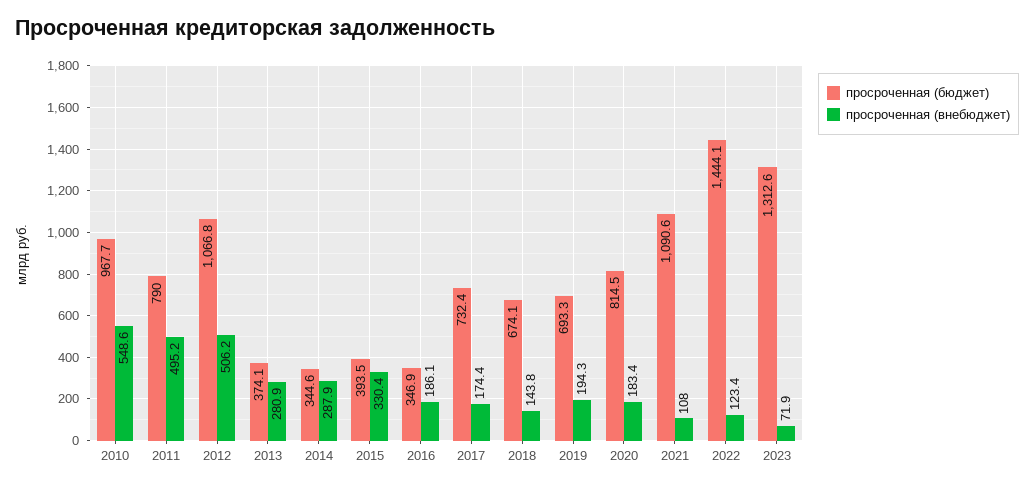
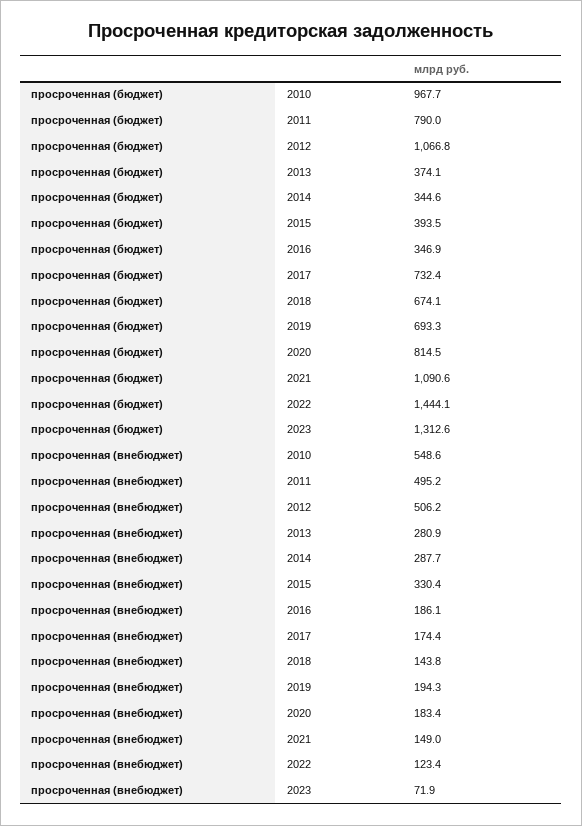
  {
    "просроченная (бюджет)": {
      "2010": 967.7,
      "2011": 790,
      "2012": 1066.8,
      "2013": 374.1,
      "2014": 344.6,
      "2015": 393.5,
      "2016": 346.9,
      "2017": 732.4,
      "2018": 674.1,
      "2019": 693.3,
      "2020": 814.5,
      "2021": 1090.6,
      "2022": 1444.1,
      "2023": 1312.6
    },
    "просроченная (внебюджет)": {
      "2010": 548.6,
      "2011": 495.2,
      "2012": 506.2,
      "2013": 280.9,
-     "2014": 287.9,
+     "2014": 287.7,
      "2015": 330.4,
      "2016": 186.1,
      "2017": 174.4,
      "2018": 143.8,
      "2019": 194.3,
      "2020": 183.4,
-     "2021": 108,
+     "2021": 149,
      "2022": 123.4,
      "2023": 71.9
    }
  }

